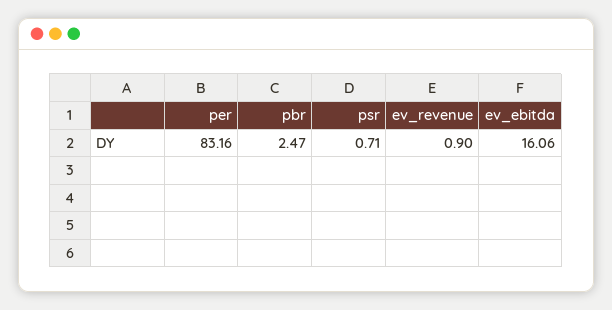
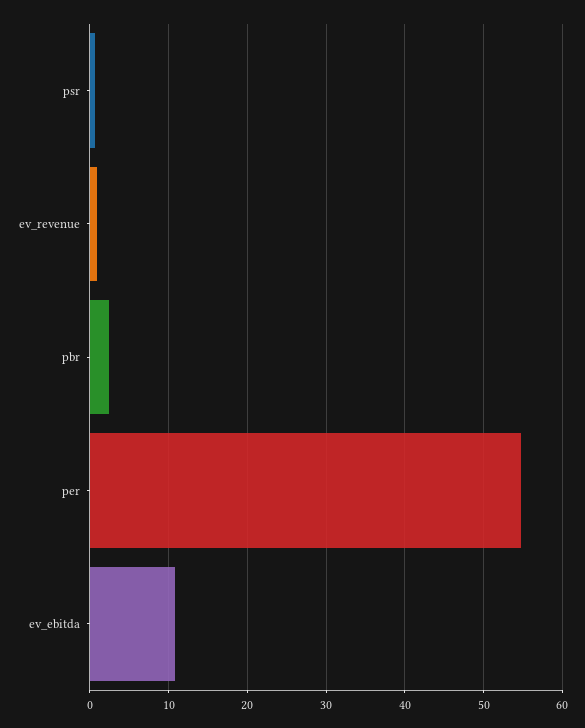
  {
-   "per": 83.16,
+   "per": 55,
    "pbr": 2.47,
    "psr": 0.71,
    "ev_revenue": 0.9,
-   "ev_ebitda": 16.06
+   "ev_ebitda": 11
  }

